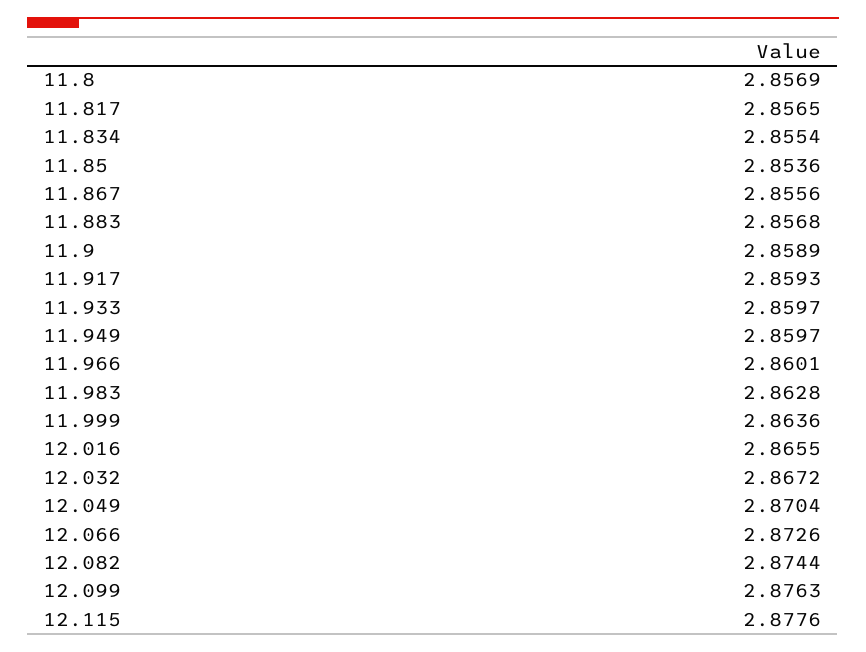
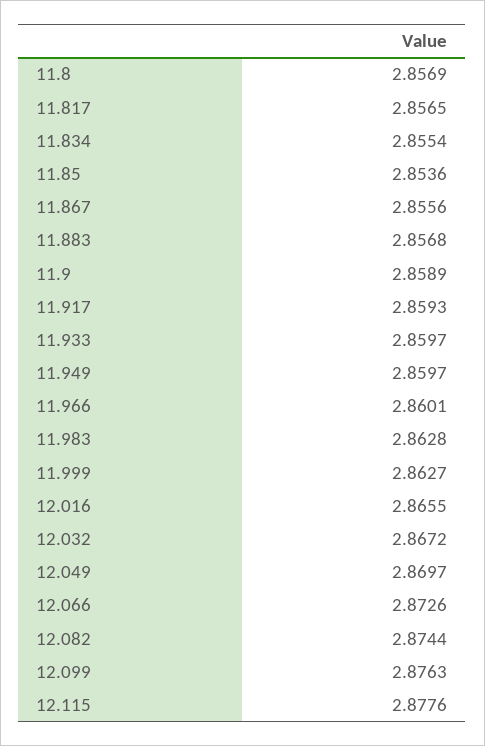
  {
    "11.8": 2.8569,
    "11.817": 2.8565,
    "11.834": 2.8554,
    "11.85": 2.8536,
    "11.867": 2.8556,
    "11.883": 2.8568,
    "11.9": 2.8589,
    "11.917": 2.8593,
    "11.933": 2.8597,
    "11.949": 2.8597,
    "11.966": 2.8601,
    "11.983": 2.8628,
-   "11.999": 2.8636,
+   "11.999": 2.8627,
    "12.016": 2.8655,
    "12.032": 2.8672,
-   "12.049": 2.8704,
+   "12.049": 2.8697,
    "12.066": 2.8726,
    "12.082": 2.8744,
    "12.099": 2.8763,
    "12.115": 2.8776
  }

